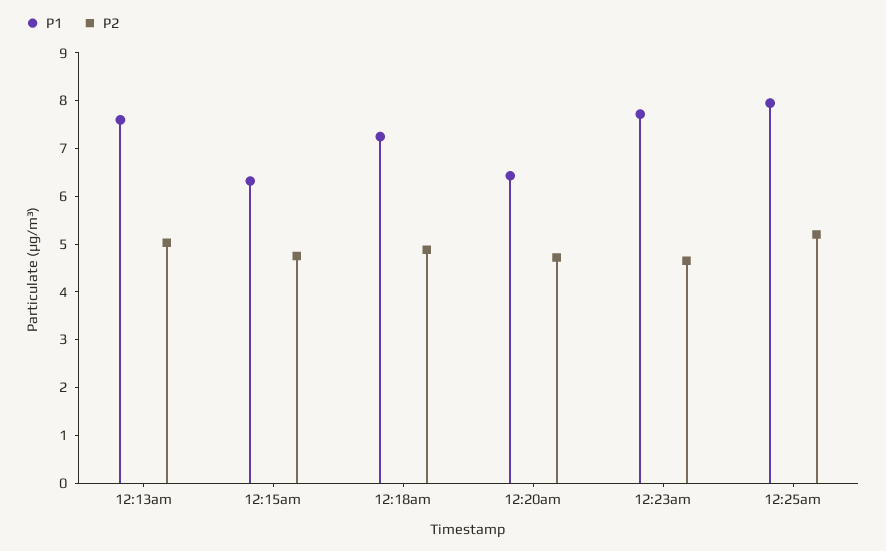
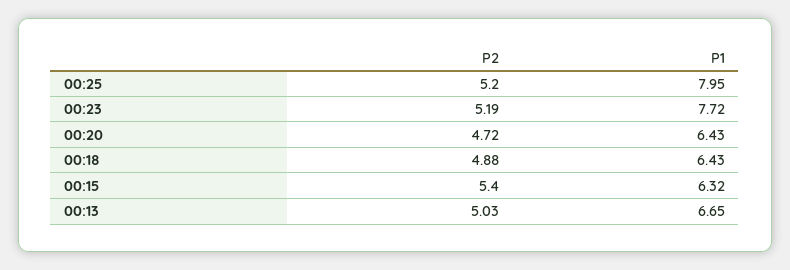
  {
    "P1": {
-     "12:13am": 7.6,
+     "12:13am": 6.65,
      "12:15am": 6.32,
-     "12:18am": 7.2,
+     "12:18am": 6.43,
      "12:20am": 6.43,
      "12:23am": 7.72,
      "12:25am": 7.95
    },
    "P2": {
      "12:13am": 5.03,
-     "12:15am": 4.8,
+     "12:15am": 5.4,
      "12:18am": 4.88,
      "12:20am": 4.72,
-     "12:23am": 4.6,
+     "12:23am": 5.19,
      "12:25am": 5.2
    }
  }

